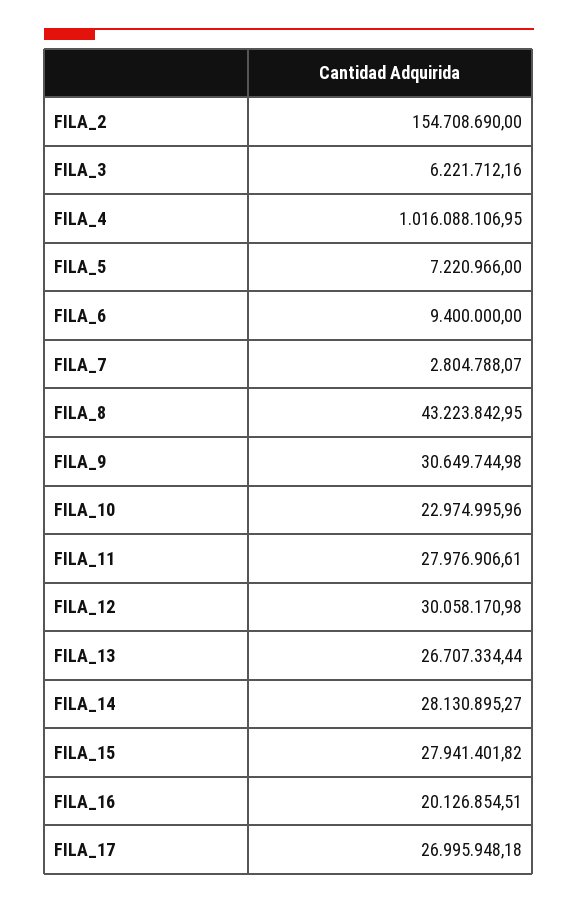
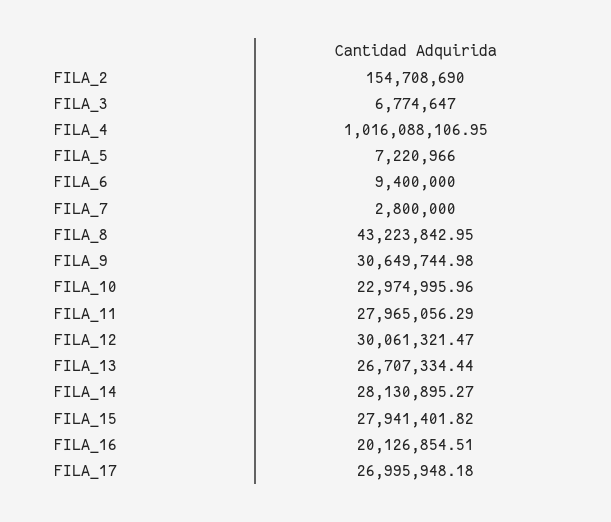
  {
    "FILA_2": 154708690,
-   "FILA_3": 6221712.16,
+   "FILA_3": 6774647,
    "FILA_4": 1016088106.95,
    "FILA_5": 7220966,
    "FILA_6": 9400000,
-   "FILA_7": 2804788.07,
+   "FILA_7": 2800000,
    "FILA_8": 43223842.95,
    "FILA_9": 30649744.98,
    "FILA_10": 22974995.96,
-   "FILA_11": 27976906.61,
+   "FILA_11": 27965056.29,
-   "FILA_12": 30058170.98,
+   "FILA_12": 30061321.47,
    "FILA_13": 26707334.44,
    "FILA_14": 28130895.27,
    "FILA_15": 27941401.82,
    "FILA_16": 20126854.51,
    "FILA_17": 26995948.18
  }

